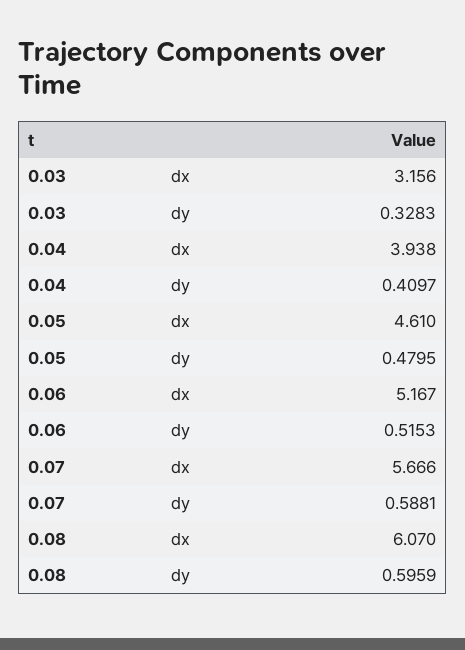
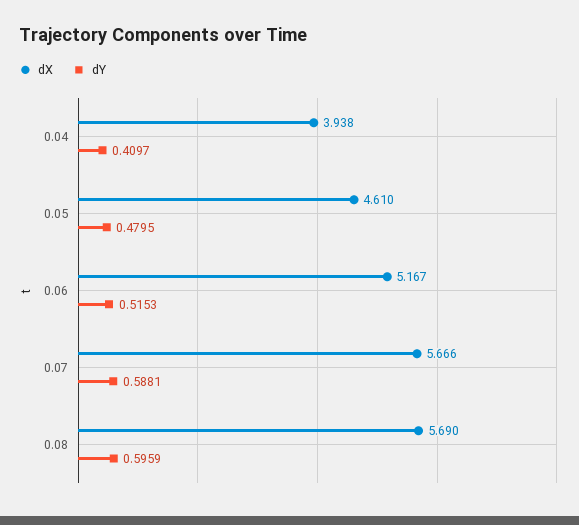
  {
    "dx": {
-     "0.03": 3.156,
      "0.04": 3.938,
      "0.05": 4.61,
      "0.06": 5.167,
      "0.07": 5.666,
-     "0.08": 6.07
+     "0.08": 5.69
    },
    "dy": {
-     "0.03": 0.3283,
      "0.04": 0.4097,
      "0.05": 0.4795,
      "0.06": 0.5153,
      "0.07": 0.5881,
      "0.08": 0.5959
    }
  }

